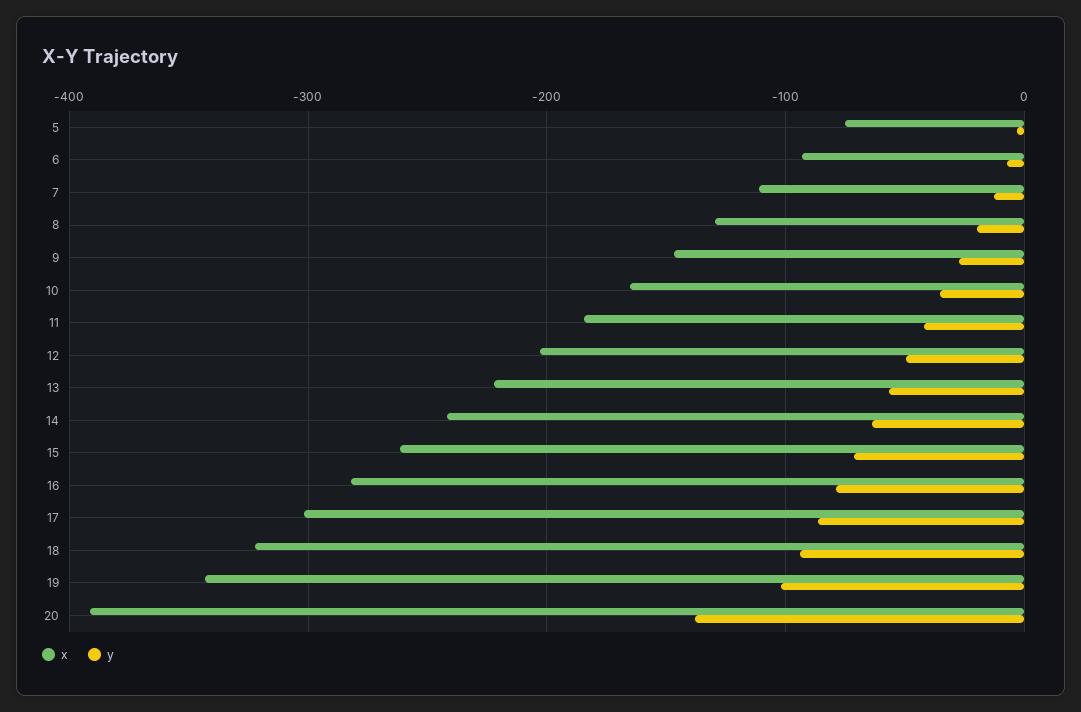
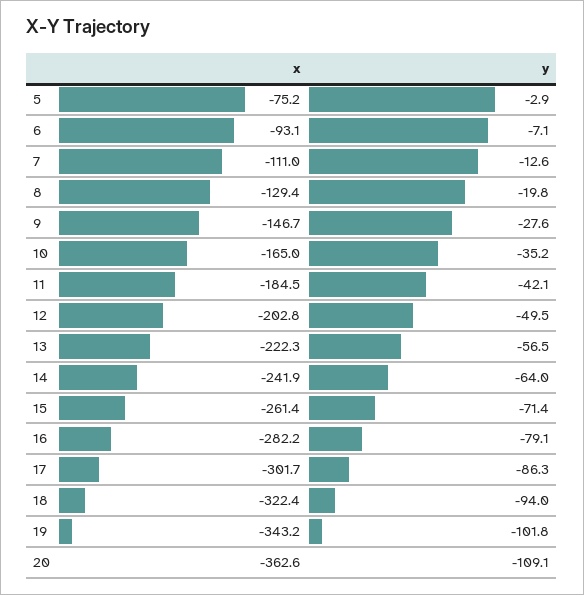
  {
    "x": {
      "5": -75.2,
      "6": -93.1,
      "7": -111,
      "8": -129.4,
      "9": -146.7,
      "10": -165,
      "11": -184.5,
      "12": -202.8,
      "13": -222.3,
      "14": -241.9,
      "15": -261.4,
      "16": -282.2,
      "17": -301.7,
      "18": -322.4,
      "19": -343.2,
-     "20": -390
+     "20": -362.6
    },
    "y": {
      "5": -2.9,
      "6": -7.1,
      "7": -12.6,
      "8": -19.8,
      "9": -27.6,
      "10": -35.2,
      "11": -42.1,
      "12": -49.5,
      "13": -56.5,
      "14": -64,
      "15": -71.4,
      "16": -79.1,
      "17": -86.3,
      "18": -94,
      "19": -101.8,
-     "20": -140
+     "20": -109.1
    }
  }

